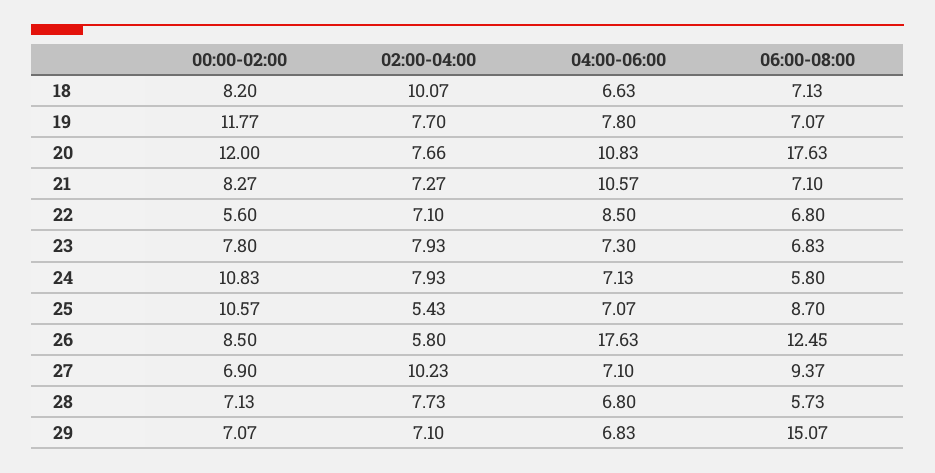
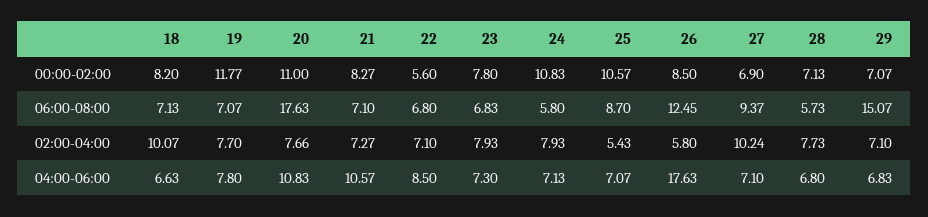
  {
    "00:00-02:00": {
      "18": 8.2,
      "19": 11.77,
-     "20": 12,
+     "20": 11,
      "21": 8.27,
      "22": 5.6,
      "23": 7.8,
      "24": 10.83,
      "25": 10.57,
      "26": 8.5,
      "27": 6.9,
      "28": 7.13,
      "29": 7.07
    },
    "02:00-04:00": {
      "18": 10.07,
      "19": 7.7,
      "20": 7.66,
      "21": 7.27,
      "22": 7.1,
      "23": 7.93,
      "24": 7.93,
      "25": 5.43,
      "26": 5.8,
-     "27": 10.23,
+     "27": 10.24,
      "28": 7.73,
      "29": 7.1
    },
    "04:00-06:00": {
      "18": 6.63,
      "19": 7.8,
      "20": 10.83,
      "21": 10.57,
      "22": 8.5,
      "23": 7.3,
      "24": 7.13,
      "25": 7.07,
      "26": 17.63,
      "27": 7.1,
      "28": 6.8,
      "29": 6.83
    },
    "06:00-08:00": {
      "18": 7.13,
      "19": 7.07,
      "20": 17.63,
      "21": 7.1,
      "22": 6.8,
      "23": 6.83,
      "24": 5.8,
      "25": 8.7,
      "26": 12.45,
      "27": 9.37,
      "28": 5.73,
      "29": 15.07
    }
  }

